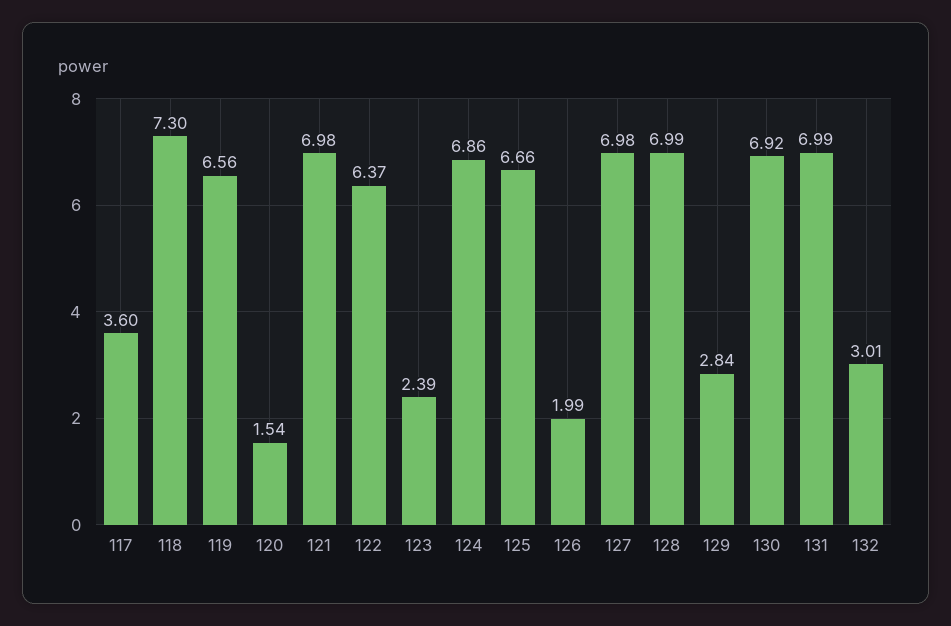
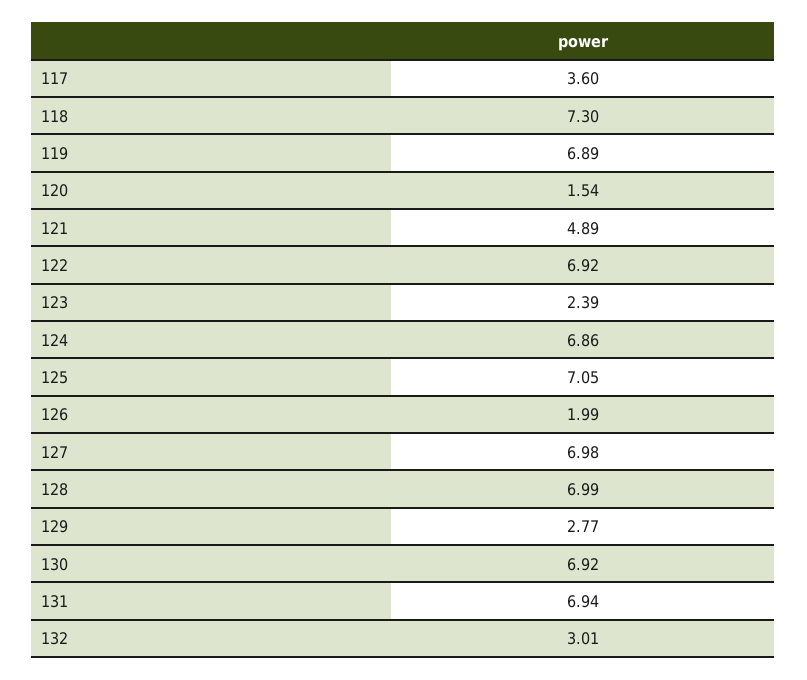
  {
    "117": 3.6,
    "118": 7.3,
-   "119": 6.56,
+   "119": 6.89,
    "120": 1.54,
-   "121": 6.98,
+   "121": 4.89,
-   "122": 6.37,
+   "122": 6.92,
    "123": 2.39,
    "124": 6.86,
-   "125": 6.66,
+   "125": 7.05,
    "126": 1.99,
    "127": 6.98,
    "128": 6.99,
-   "129": 2.84,
+   "129": 2.77,
    "130": 6.92,
-   "131": 6.99,
+   "131": 6.94,
    "132": 3.01
  }

